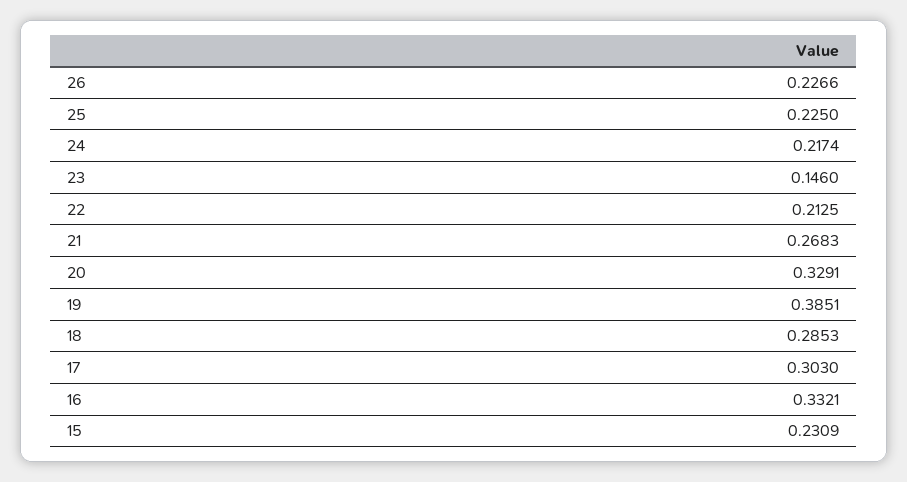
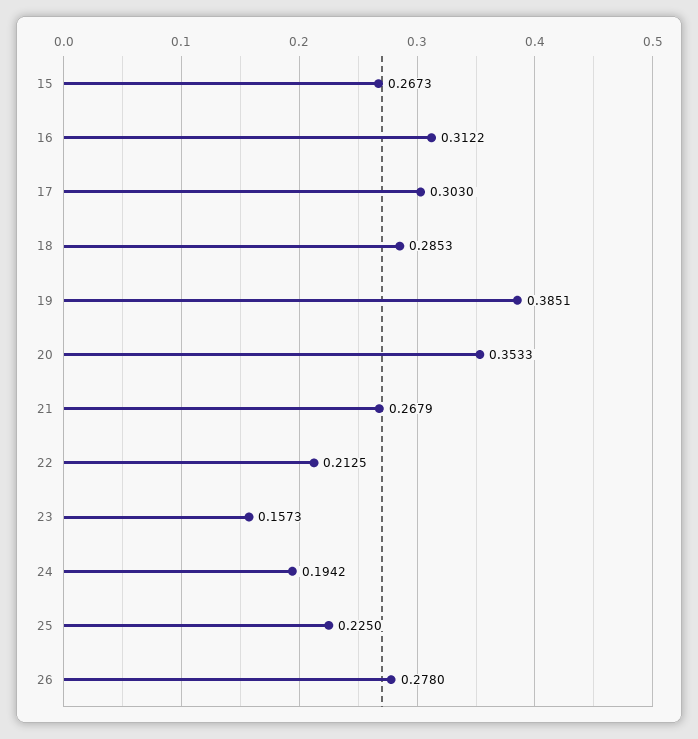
  {
-   "26": 0.2266,
+   "26": 0.278,
    "25": 0.225,
-   "24": 0.2174,
+   "24": 0.1942,
-   "23": 0.146,
+   "23": 0.1573,
    "22": 0.2125,
-   "21": 0.2683,
+   "21": 0.2679,
-   "20": 0.3291,
+   "20": 0.3533,
    "19": 0.3851,
    "18": 0.2853,
    "17": 0.303,
-   "16": 0.3321,
+   "16": 0.3122,
-   "15": 0.2309
+   "15": 0.2673
  }

